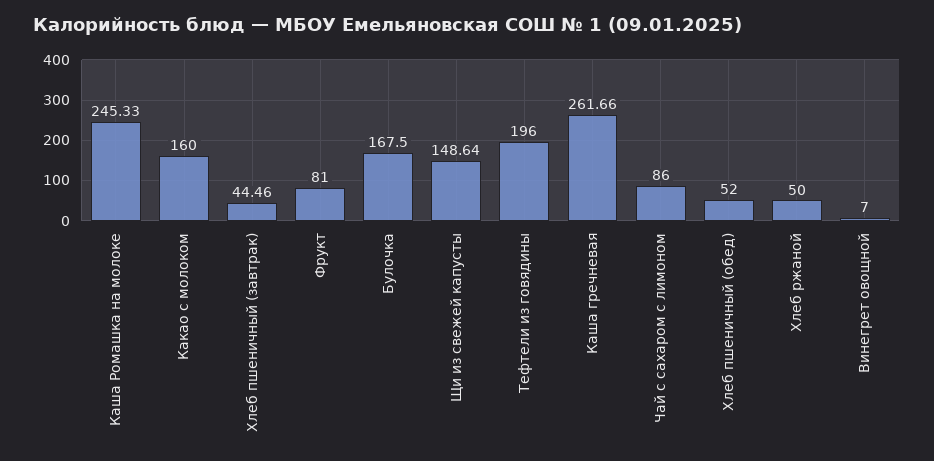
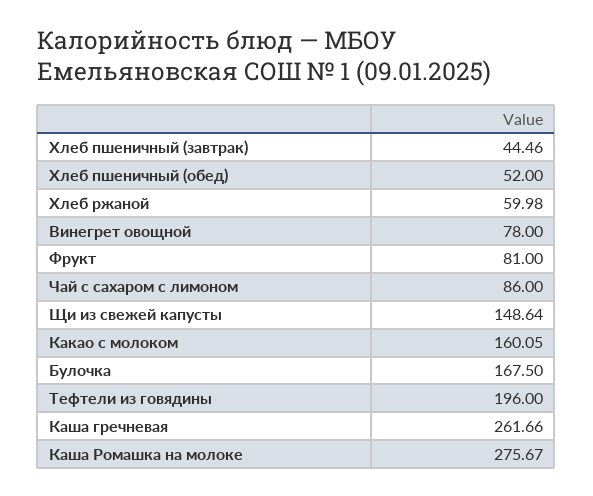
  {
-   "Каша Ромашка на молоке": 245.33,
+   "Каша Ромашка на молоке": 275.67,
-   "Какао с молоком": 160,
+   "Какао с молоком": 160.05,
    "Хлеб пшеничный (завтрак)": 44.46,
    "Фрукт": 81,
    "Булочка": 167.5,
    "Щи из свежей капусты": 148.64,
    "Тефтели из говядины": 196,
    "Каша гречневая": 261.66,
    "Чай с сахаром с лимоном": 86,
    "Хлеб пшеничный (обед)": 52,
-   "Хлеб ржаной": 50,
+   "Хлеб ржаной": 59.98,
-   "Винегрет овощной": 7
+   "Винегрет овощной": 78
  }

